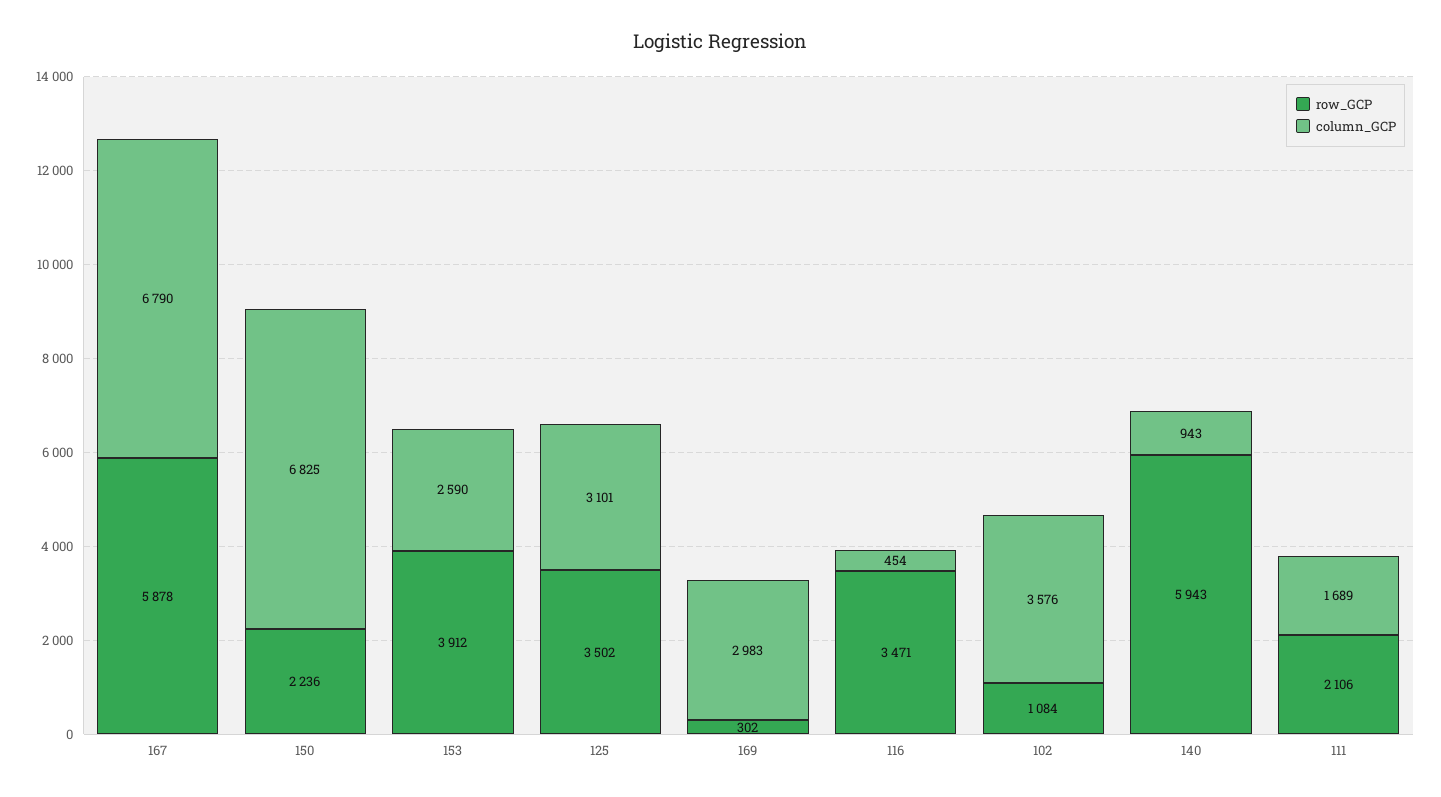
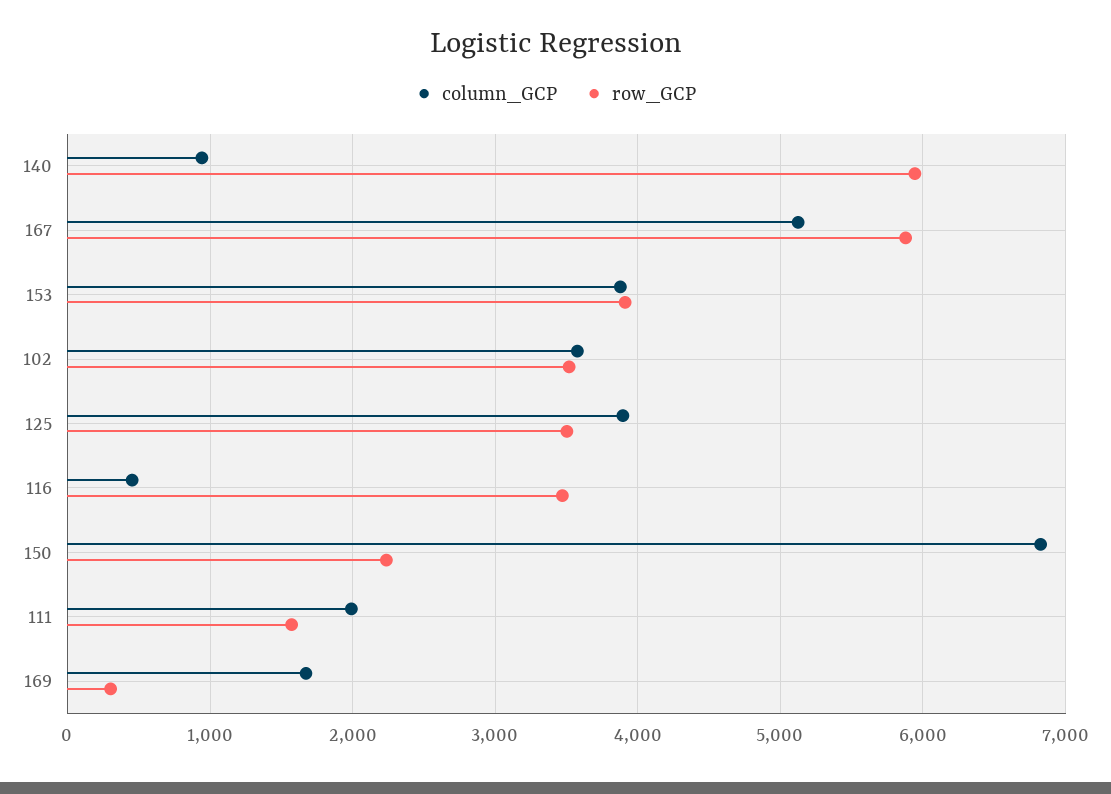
  {
    "row_GCP": {
      "167": 5878,
      "150": 2236,
      "153": 3912,
      "125": 3502,
      "169": 302,
      "116": 3471,
-     "102": 1084,
+     "102": 3500,
      "140": 5943,
-     "111": 2106
+     "111": 1600
    },
    "column_GCP": {
-     "167": 6790,
+     "167": 5100,
      "150": 6825,
-     "153": 2590,
+     "153": 3900,
-     "125": 3101,
+     "125": 3900,
-     "169": 2983,
+     "169": 1700,
      "116": 454,
      "102": 3576,
      "140": 943,
-     "111": 1689
+     "111": 2000
    }
  }

